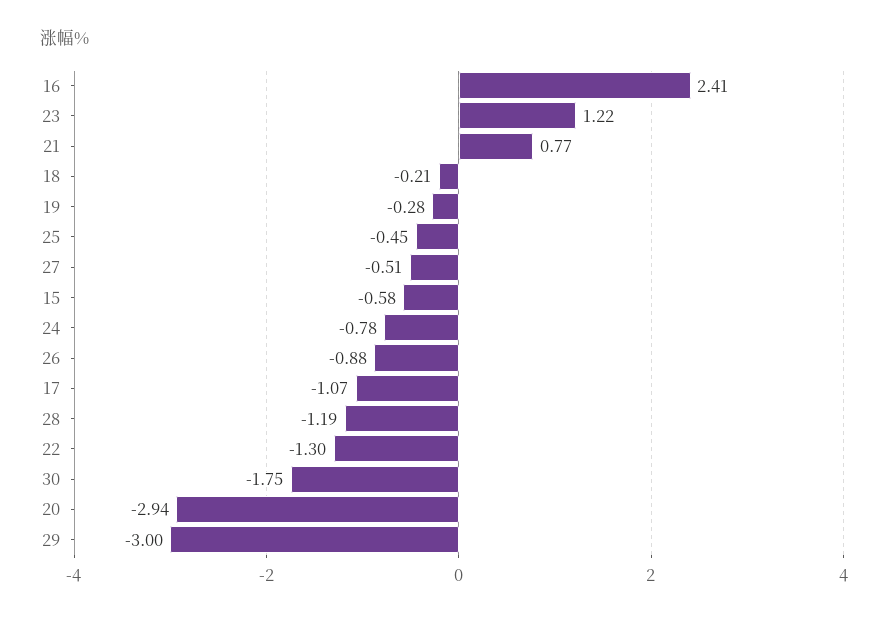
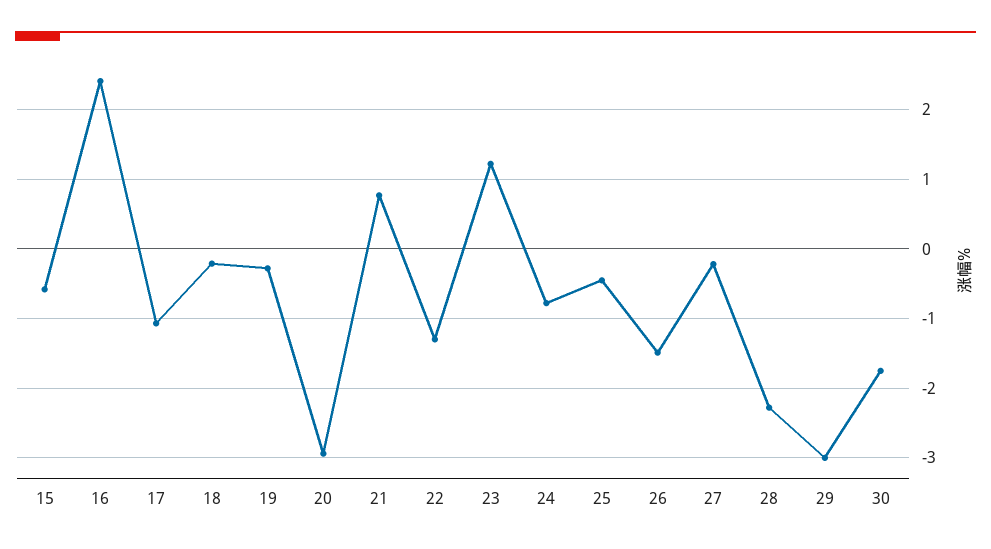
  {
    "16": 2.41,
    "23": 1.22,
    "21": 0.77,
    "18": -0.21,
    "19": -0.28,
    "25": -0.45,
-   "27": -0.51,
+   "27": -0.2,
    "15": -0.58,
    "24": -0.78,
-   "26": -0.88,
+   "26": -1.5,
    "17": -1.07,
-   "28": -1.19,
+   "28": -2.3,
    "22": -1.3,
    "30": -1.75,
    "20": -2.94,
    "29": -3
  }

